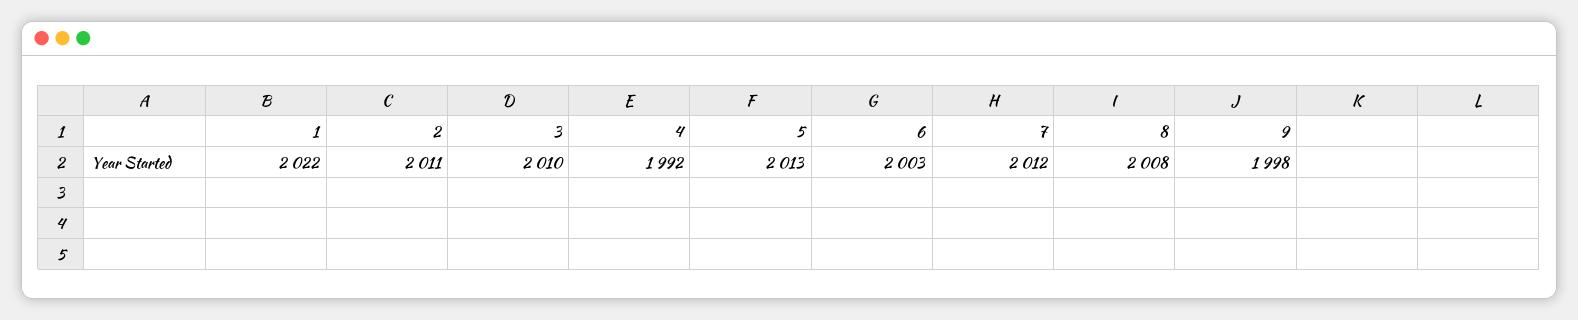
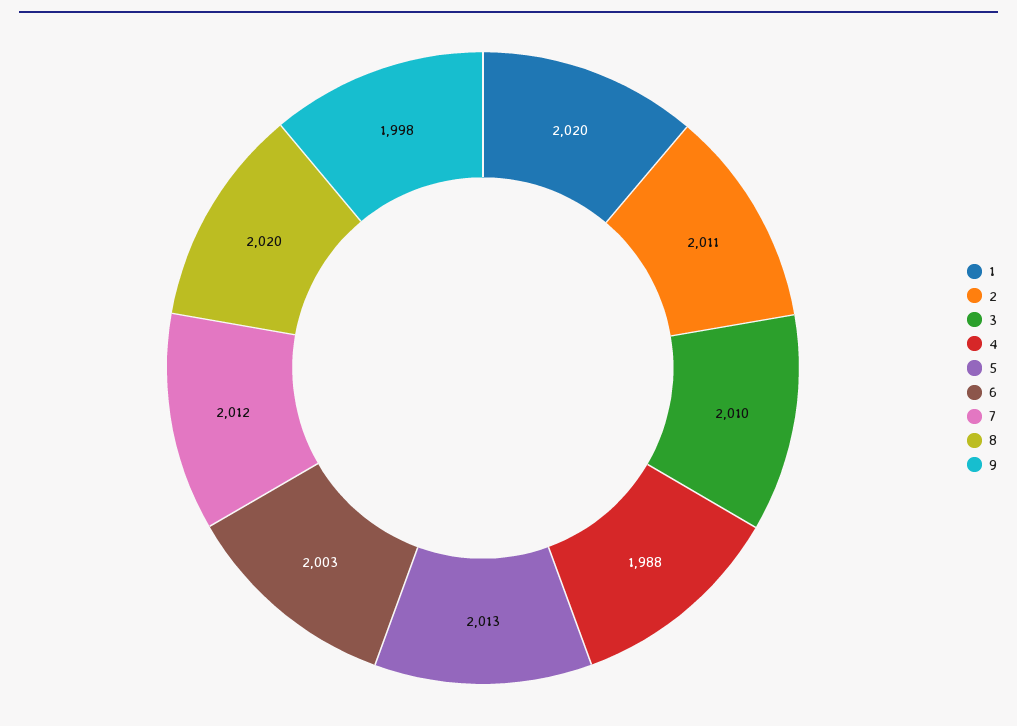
  {
-   "1": 2022,
+   "1": 2020,
    "2": 2011,
    "3": 2010,
-   "4": 1992,
+   "4": 1988,
    "5": 2013,
    "6": 2003,
    "7": 2012,
-   "8": 2008,
+   "8": 2020,
    "9": 1998
  }

